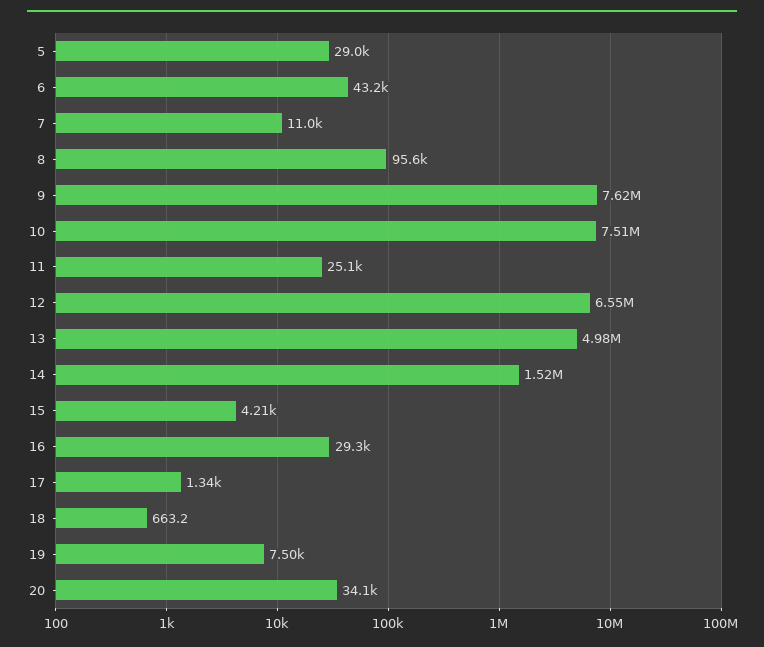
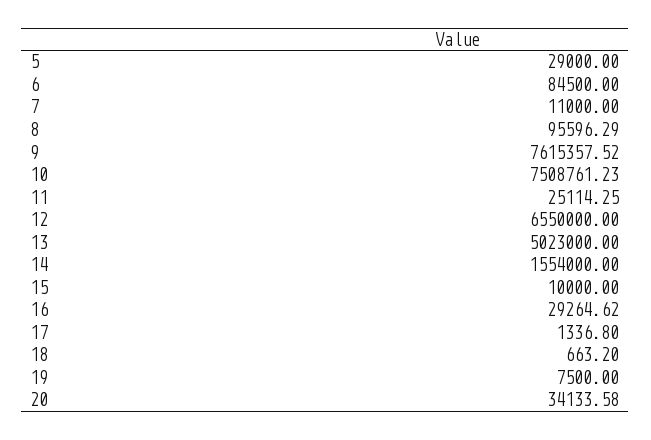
  {
    "5": 29000,
-   "6": 43200,
+   "6": 84500,
    "7": 11000,
    "8": 95596.29,
    "9": 7615357.52,
    "10": 7508761.23,
    "11": 25114.25,
    "12": 6550000,
-   "13": 4980000,
+   "13": 5023000,
-   "14": 1520000,
+   "14": 1554000,
-   "15": 4210,
+   "15": 10000,
    "16": 29264.62,
    "17": 1336.8,
    "18": 663.2,
    "19": 7500,
    "20": 34133.58
  }

